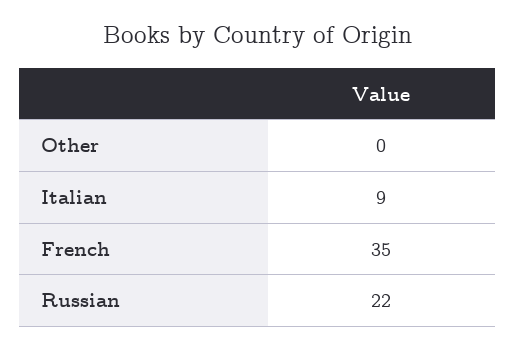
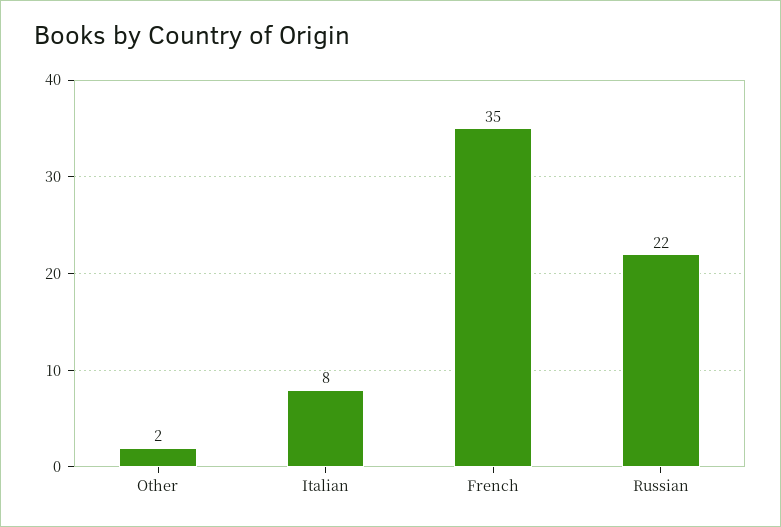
  {
-   "Other": 0,
+   "Other": 2,
-   "Italian": 9,
+   "Italian": 8,
    "French": 35,
    "Russian": 22
  }

